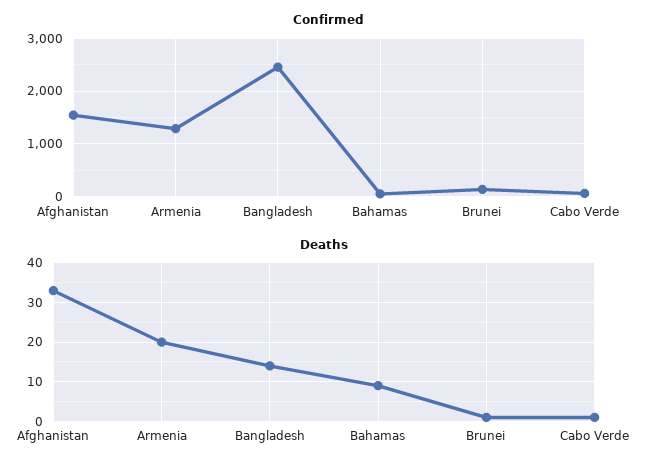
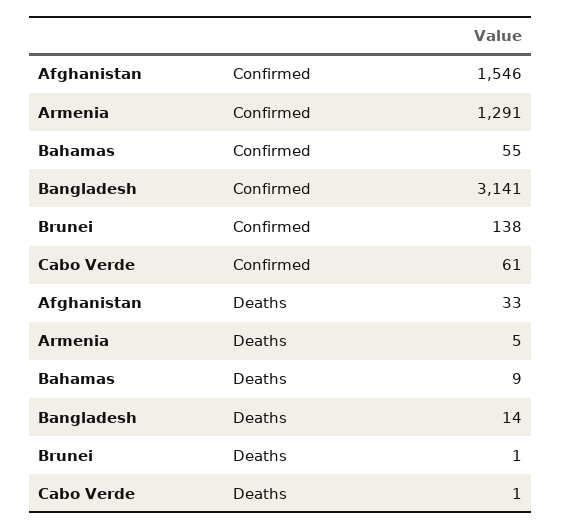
  {
    "Confirmed": {
      "Afghanistan": 1546,
      "Armenia": 1291,
-     "Bangladesh": 2400,
+     "Bangladesh": 3141,
      "Bahamas": 55,
      "Brunei": 138,
      "Cabo Verde": 61
    },
    "Deaths": {
      "Afghanistan": 33,
-     "Armenia": 20,
+     "Armenia": 5,
      "Bangladesh": 14,
      "Bahamas": 9,
      "Brunei": 1,
      "Cabo Verde": 1
    }
  }

